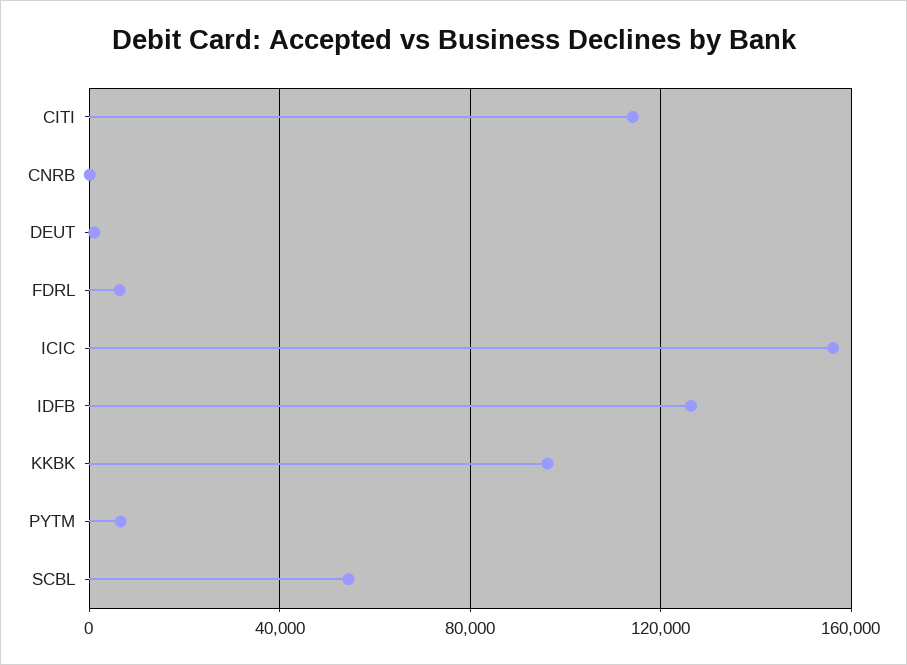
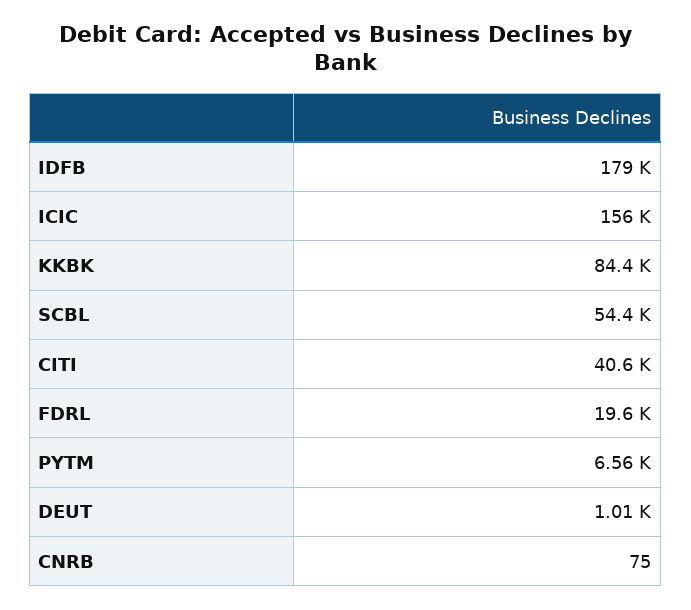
  {
-   "CITI": 115000,
+   "CITI": 40600,
    "CNRB": 75,
    "DEUT": 1010,
-   "FDRL": 5000,
+   "FDRL": 19600,
    "ICIC": 156000,
-   "IDFB": 125000,
+   "IDFB": 179000,
-   "KKBK": 95000,
+   "KKBK": 84400,
    "PYTM": 6560,
    "SCBL": 54400
  }

